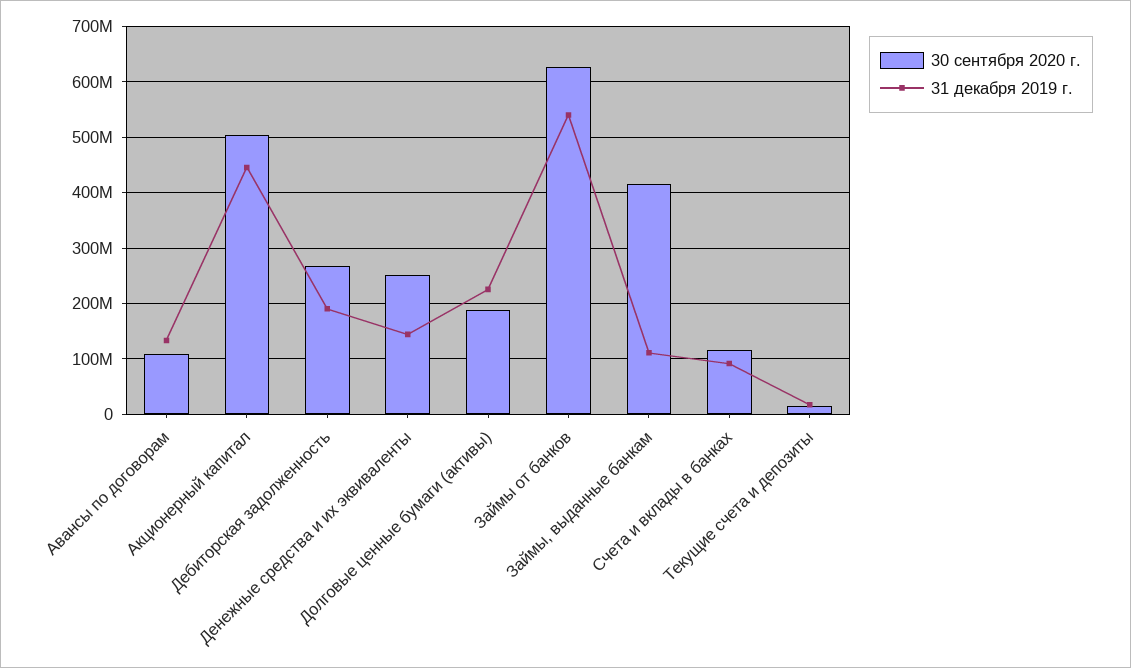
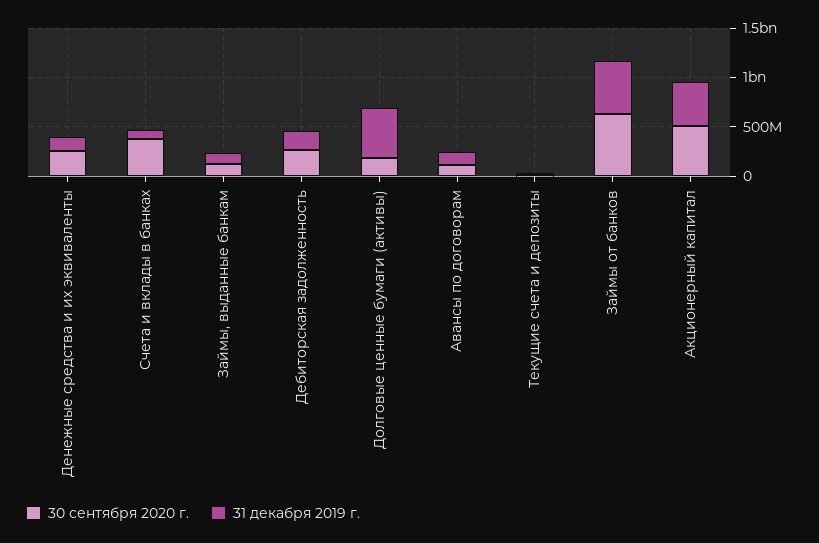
  {
    "30 сентября 2020 г.": {
      "Авансы по договорам": 100000000,
      "Акционерный капитал": 500000000,
      "Дебиторская задолженность": 260000000,
      "Денежные средства и их эквиваленты": 260000000,
      "Долговые ценные бумаги (активы)": 180000000,
      "Займы от банков": 620000000,
-     "Займы, выданные банкам": 420000000,
+     "Займы, выданные банкам": 100000000,
-     "Счета и вклады в банках": 120000000,
+     "Счета и вклады в банках": 400000000,
      "Текущие счета и депозиты": 20000000
    },
    "31 декабря 2019 г.": {
      "Авансы по договорам": 140000000,
      "Акционерный капитал": 440000000,
      "Дебиторская задолженность": 200000000,
      "Денежные средства и их эквиваленты": 140000000,
-     "Долговые ценные бумаги (активы)": 220000000,
+     "Долговые ценные бумаги (активы)": 500000000,
      "Займы от банков": 540000000,
      "Займы, выданные банкам": 120000000,
      "Счета и вклады в банках": 100000000,
      "Текущие счета и депозиты": 20000000
    }
  }

